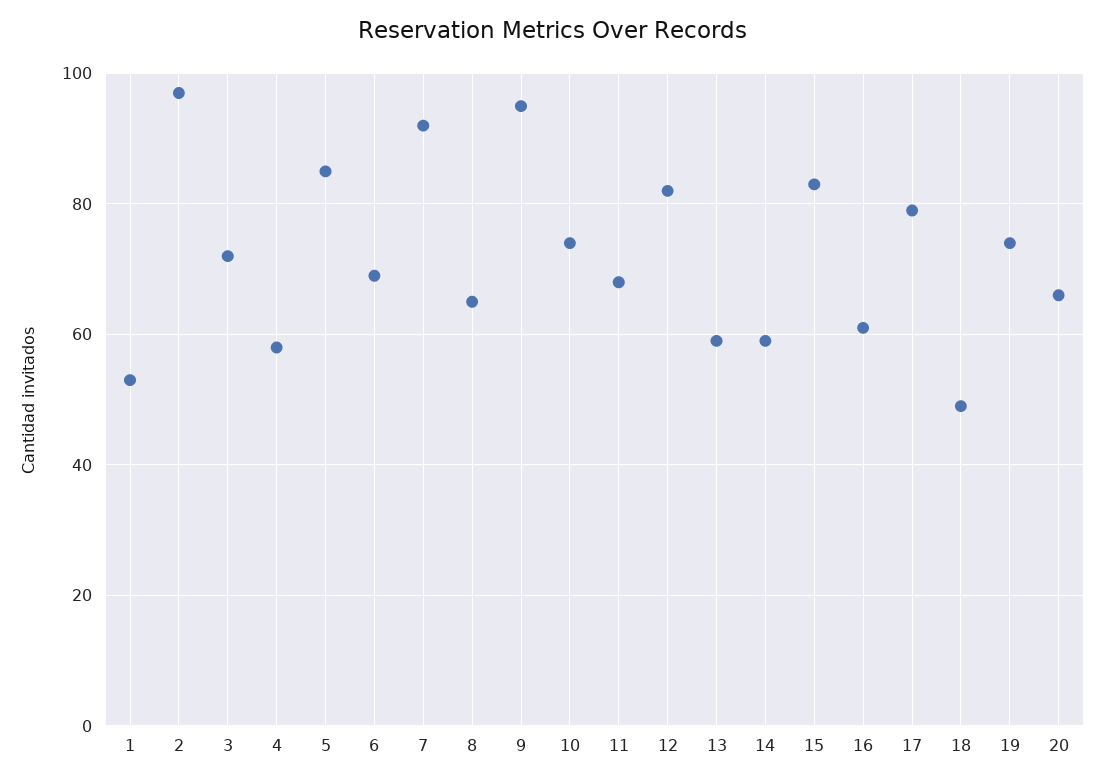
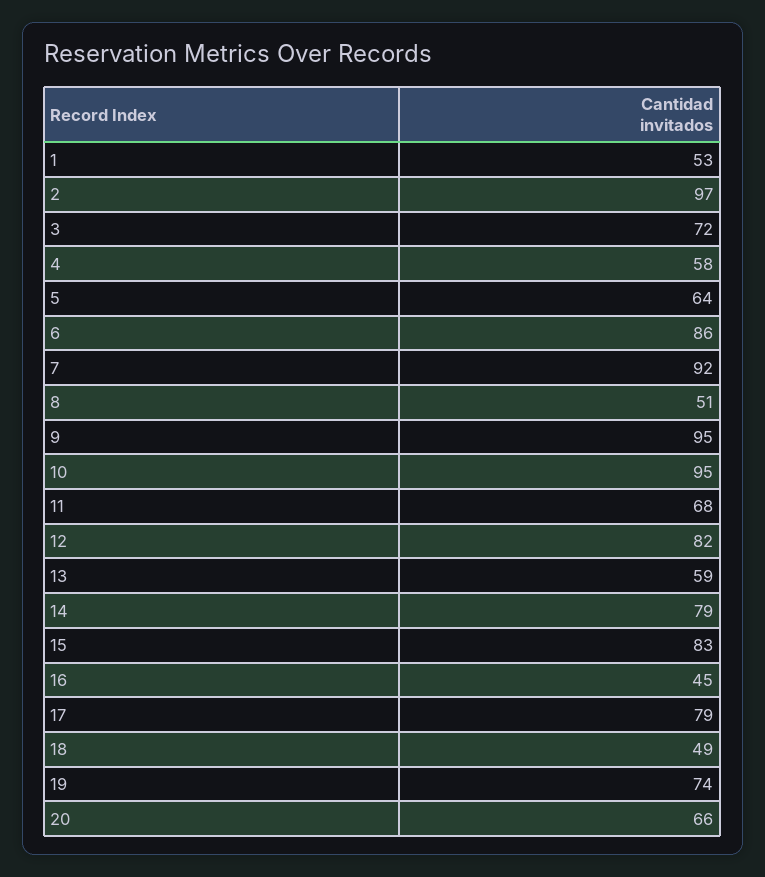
  {
    "1": 53,
    "2": 97,
    "3": 72,
    "4": 58,
-   "5": 85,
+   "5": 64,
-   "6": 70,
+   "6": 86,
    "7": 92,
-   "8": 65,
+   "8": 51,
    "9": 95,
-   "10": 75,
+   "10": 95,
    "11": 68,
    "12": 82,
    "13": 59,
-   "14": 60,
+   "14": 79,
    "15": 83,
-   "16": 60,
+   "16": 45,
    "17": 79,
    "18": 49,
    "19": 74,
    "20": 66
  }

